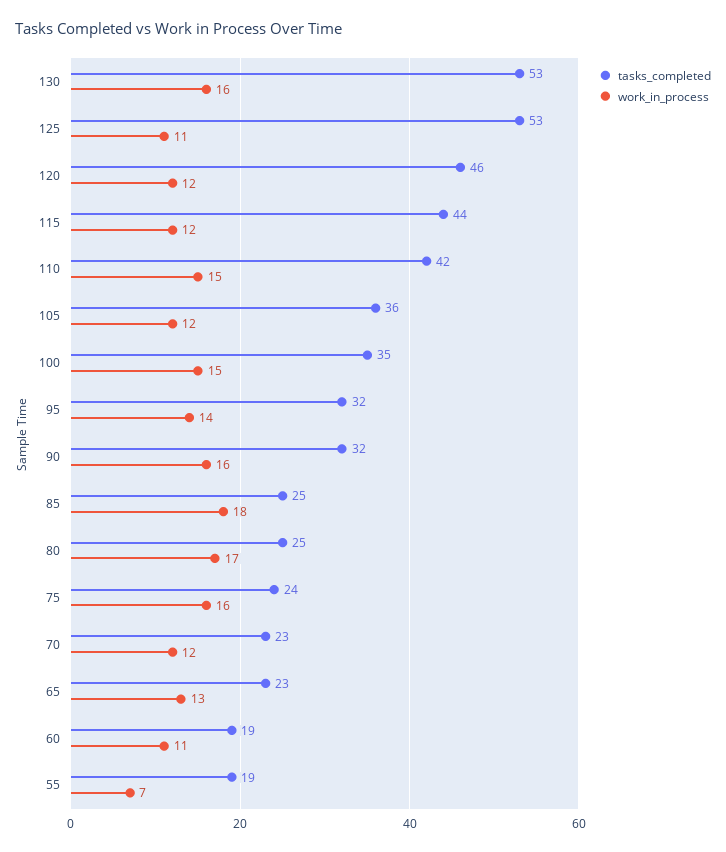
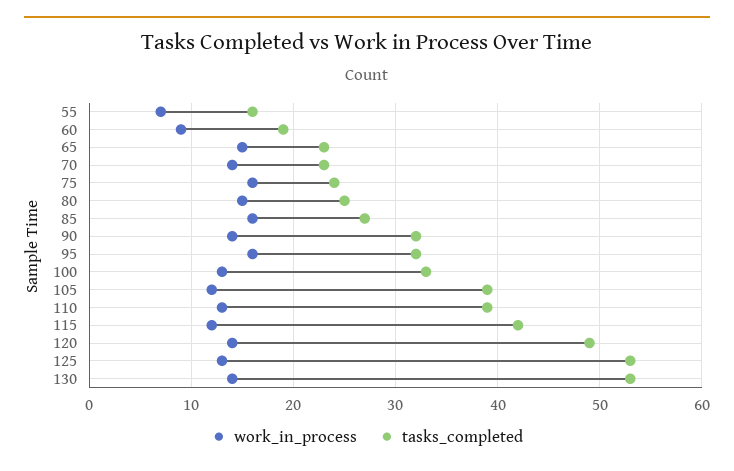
  {
    "tasks_completed": {
      "130": 53,
      "125": 53,
-     "120": 46,
+     "120": 49,
-     "115": 44,
+     "115": 42,
-     "110": 42,
+     "110": 39,
-     "105": 36,
+     "105": 39,
-     "100": 35,
+     "100": 33,
      "95": 32,
      "90": 32,
-     "85": 25,
+     "85": 27,
      "80": 25,
      "75": 24,
      "70": 23,
      "65": 23,
      "60": 19,
-     "55": 19
+     "55": 16
    },
    "work_in_process": {
-     "130": 16,
+     "130": 14,
-     "125": 11,
+     "125": 13,
-     "120": 12,
+     "120": 14,
      "115": 12,
-     "110": 15,
+     "110": 13,
      "105": 12,
-     "100": 15,
+     "100": 13,
-     "95": 14,
+     "95": 16,
-     "90": 16,
+     "90": 14,
-     "85": 18,
+     "85": 16,
-     "80": 17,
+     "80": 15,
      "75": 16,
-     "70": 12,
+     "70": 14,
-     "65": 13,
+     "65": 15,
-     "60": 11,
+     "60": 9,
      "55": 7
    }
  }

